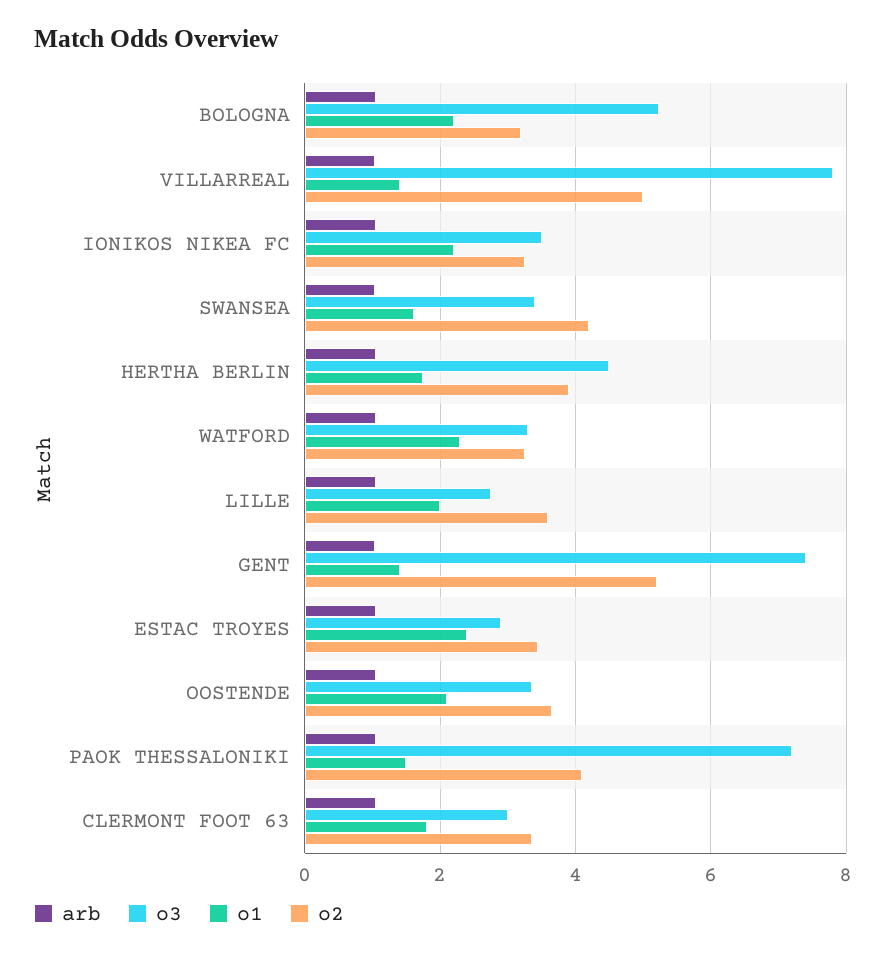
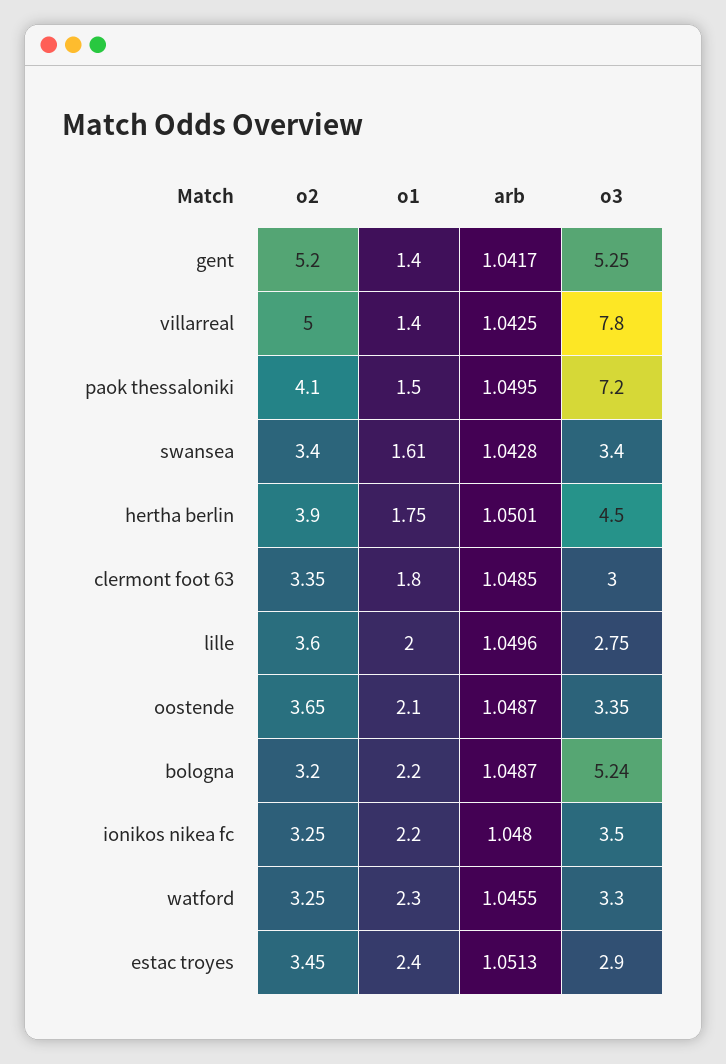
  {
    "arb": {
      "BOLOGNA": 1.0487,
      "VILLARREAL": 1.0425,
      "IONIKOS NIKEA FC": 1.048,
      "SWANSEA": 1.0428,
      "HERTHA BERLIN": 1.0501,
      "WATFORD": 1.0455,
      "LILLE": 1.0496,
      "GENT": 1.0417,
      "ESTAC TROYES": 1.0513,
      "OOSTENDE": 1.0487,
      "PAOK THESSALONIKI": 1.0495,
      "CLERMONT FOOT 63": 1.0485
    },
    "o3": {
      "BOLOGNA": 5.24,
      "VILLARREAL": 7.8,
      "IONIKOS NIKEA FC": 3.5,
      "SWANSEA": 3.4,
      "HERTHA BERLIN": 4.5,
      "WATFORD": 3.3,
      "LILLE": 2.75,
-     "GENT": 7.4,
+     "GENT": 5.25,
      "ESTAC TROYES": 2.9,
      "OOSTENDE": 3.35,
      "PAOK THESSALONIKI": 7.2,
      "CLERMONT FOOT 63": 3
    },
    "o1": {
      "BOLOGNA": 2.2,
      "VILLARREAL": 1.4,
      "IONIKOS NIKEA FC": 2.2,
      "SWANSEA": 1.61,
      "HERTHA BERLIN": 1.75,
      "WATFORD": 2.3,
      "LILLE": 2,
      "GENT": 1.4,
      "ESTAC TROYES": 2.4,
      "OOSTENDE": 2.1,
      "PAOK THESSALONIKI": 1.5,
      "CLERMONT FOOT 63": 1.8
    },
    "o2": {
      "BOLOGNA": 3.2,
      "VILLARREAL": 5,
      "IONIKOS NIKEA FC": 3.25,
-     "SWANSEA": 4.2,
+     "SWANSEA": 3.4,
      "HERTHA BERLIN": 3.9,
      "WATFORD": 3.25,
      "LILLE": 3.6,
      "GENT": 5.2,
      "ESTAC TROYES": 3.45,
      "OOSTENDE": 3.65,
      "PAOK THESSALONIKI": 4.1,
      "CLERMONT FOOT 63": 3.35
    }
  }

